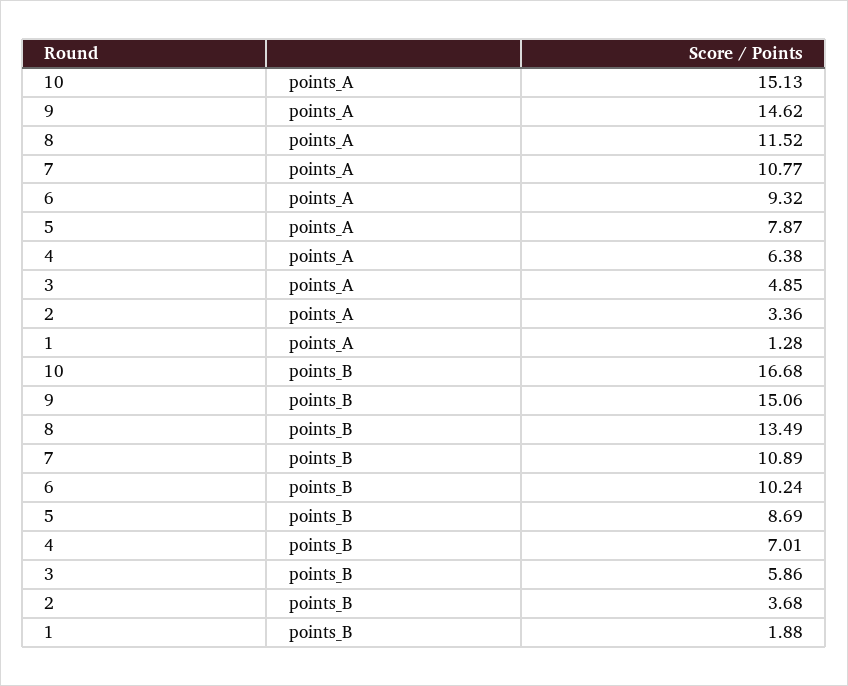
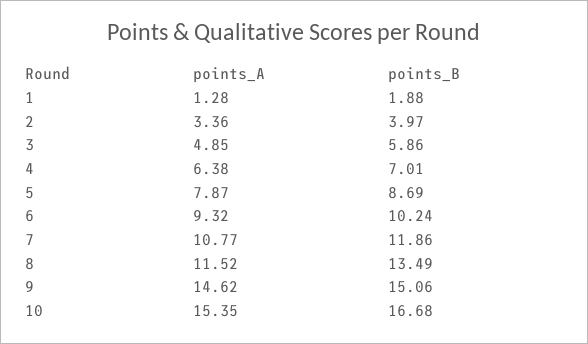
  {
    "10": {
-     "points_A": 15.13,
+     "points_A": 15.35,
      "points_B": 16.68
    },
    "9": {
      "points_A": 14.62,
      "points_B": 15.06
    },
    "8": {
      "points_A": 11.52,
      "points_B": 13.49
    },
    "7": {
      "points_A": 10.77,
-     "points_B": 10.89
+     "points_B": 11.86
    },
    "6": {
      "points_A": 9.32,
      "points_B": 10.24
    },
    "5": {
      "points_A": 7.87,
      "points_B": 8.69
    },
    "4": {
      "points_A": 6.38,
      "points_B": 7.01
    },
    "3": {
      "points_A": 4.85,
      "points_B": 5.86
    },
    "2": {
      "points_A": 3.36,
-     "points_B": 3.68
+     "points_B": 3.97
    },
    "1": {
      "points_A": 1.28,
      "points_B": 1.88
    }
  }

